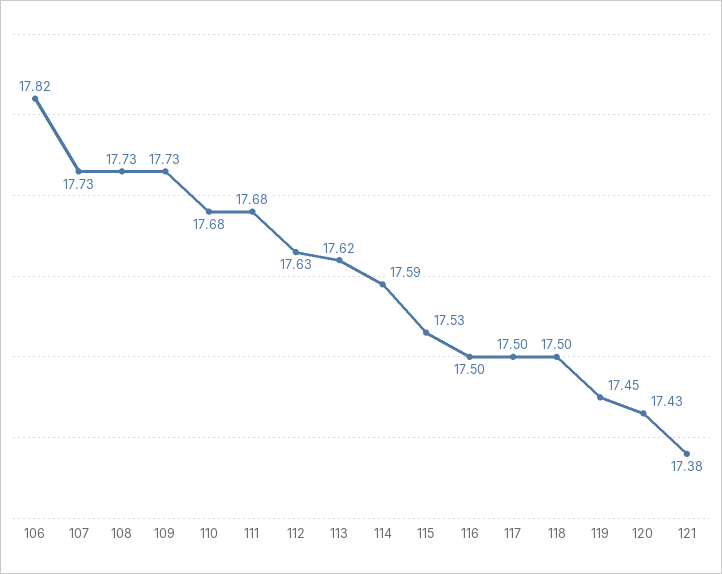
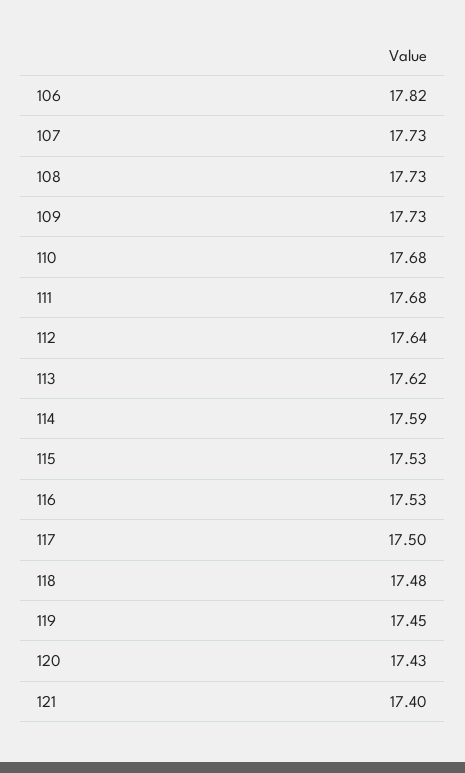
  {
    "106": 17.82,
    "107": 17.73,
    "108": 17.73,
    "109": 17.73,
    "110": 17.68,
    "111": 17.68,
-   "112": 17.63,
+   "112": 17.64,
    "113": 17.62,
    "114": 17.59,
    "115": 17.53,
-   "116": 17.5,
+   "116": 17.53,
    "117": 17.5,
-   "118": 17.5,
+   "118": 17.48,
    "119": 17.45,
    "120": 17.43,
-   "121": 17.38
+   "121": 17.4
  }

